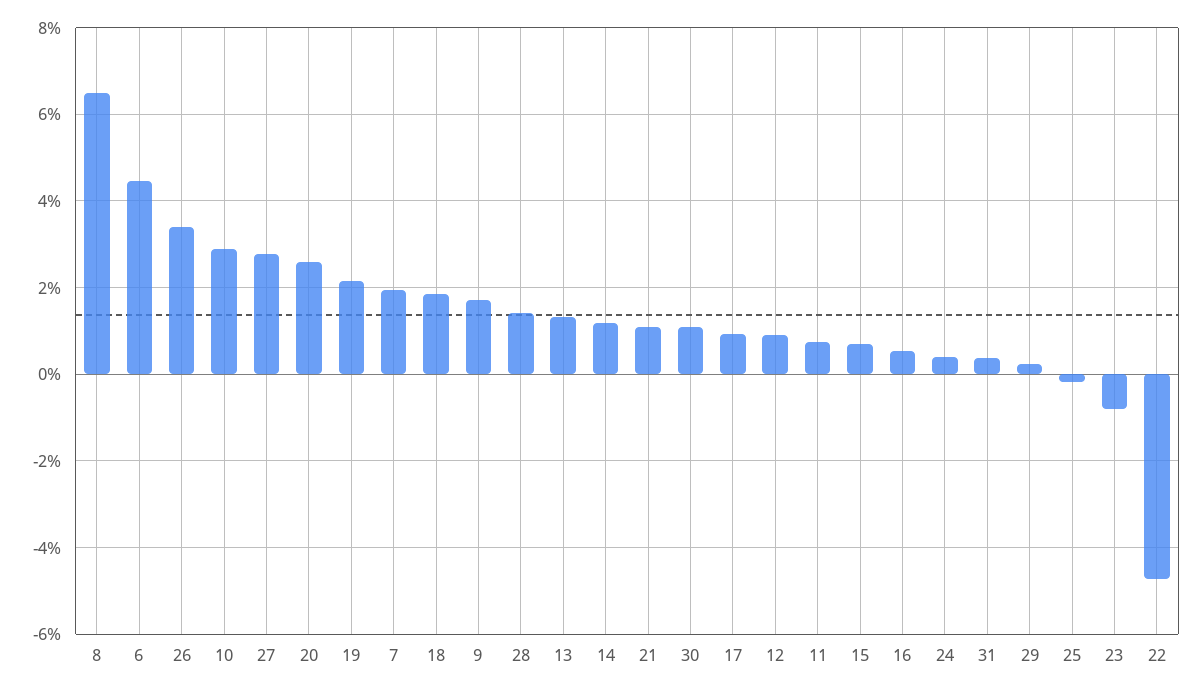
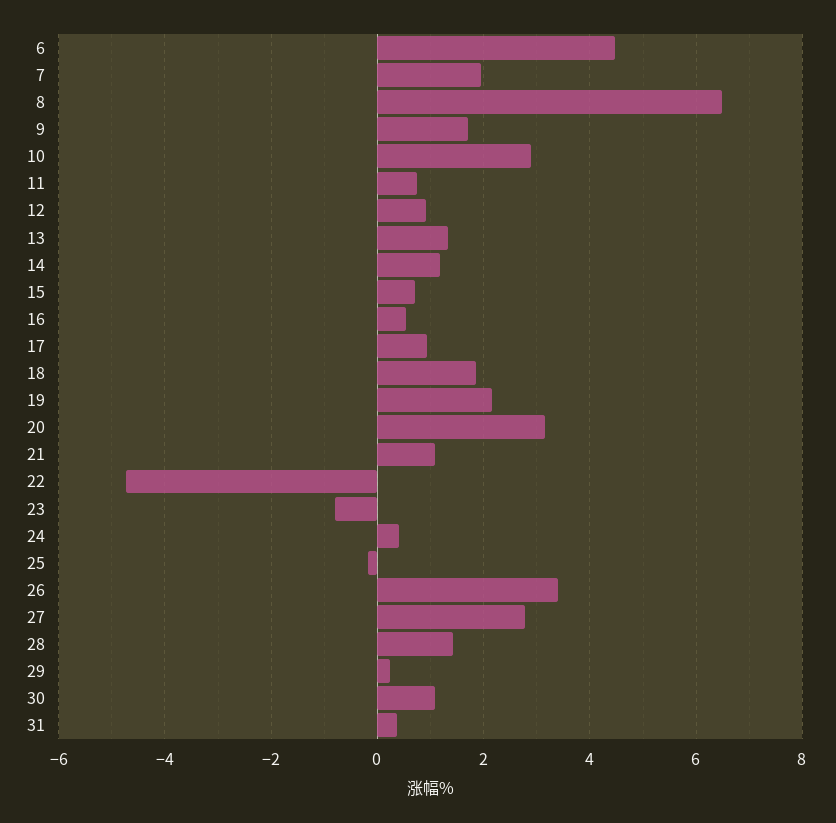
  {
    "8": 6.4,
    "6": 4.4,
    "26": 3.4,
    "10": 2.8,
    "27": 2.8,
-   "20": 2.6,
+   "20": 3.2,
    "19": 2.2,
    "7": 2,
    "18": 1.8,
    "9": 1.8,
    "28": 1.4,
    "13": 1.4,
    "14": 1.2,
    "21": 1,
    "30": 1,
    "17": 1,
    "12": 1,
    "11": 0.8,
    "15": 0.8,
    "16": 0.6,
    "24": 0.4,
    "31": 0.4,
    "29": 0.2,
    "25": -0.2,
    "23": -0.8,
    "22": -4.8
  }

